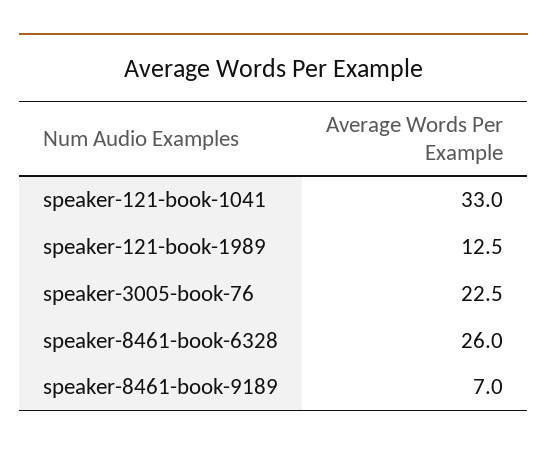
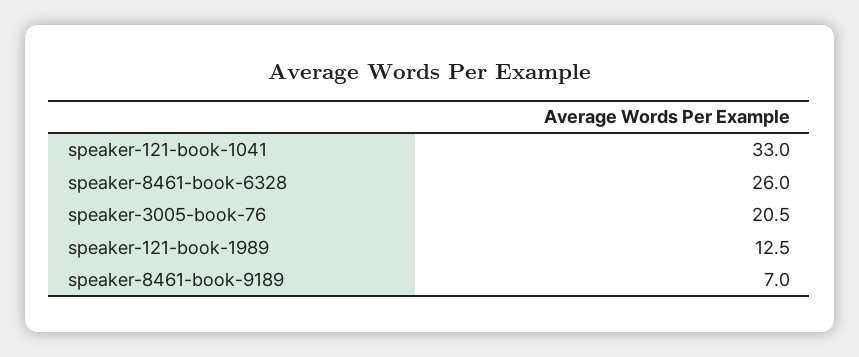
  {
    "speaker-121-book-1041": 33,
    "speaker-121-book-1989": 12.5,
-   "speaker-3005-book-76": 22.5,
+   "speaker-3005-book-76": 20.5,
    "speaker-8461-book-6328": 26,
    "speaker-8461-book-9189": 7
  }

